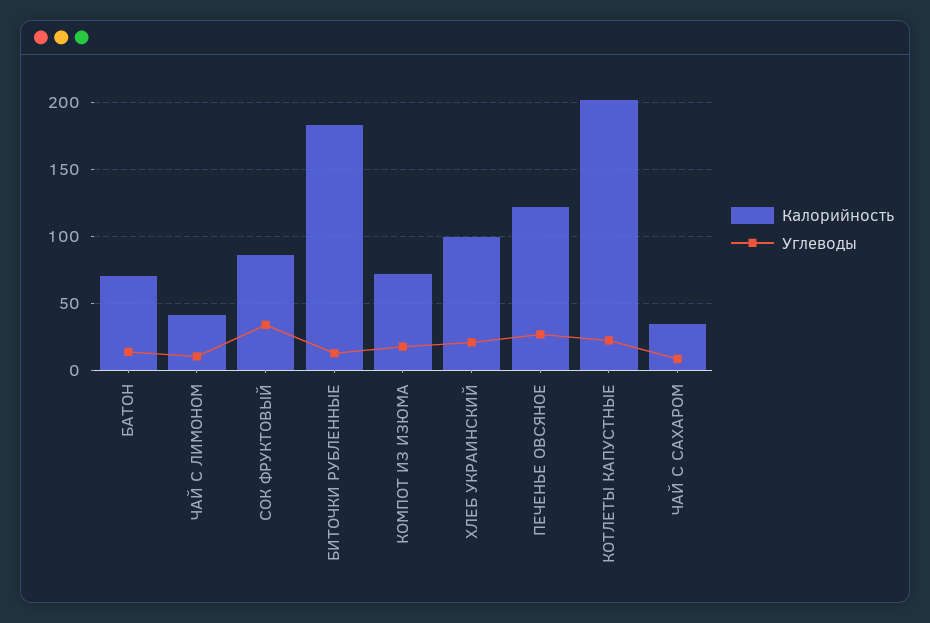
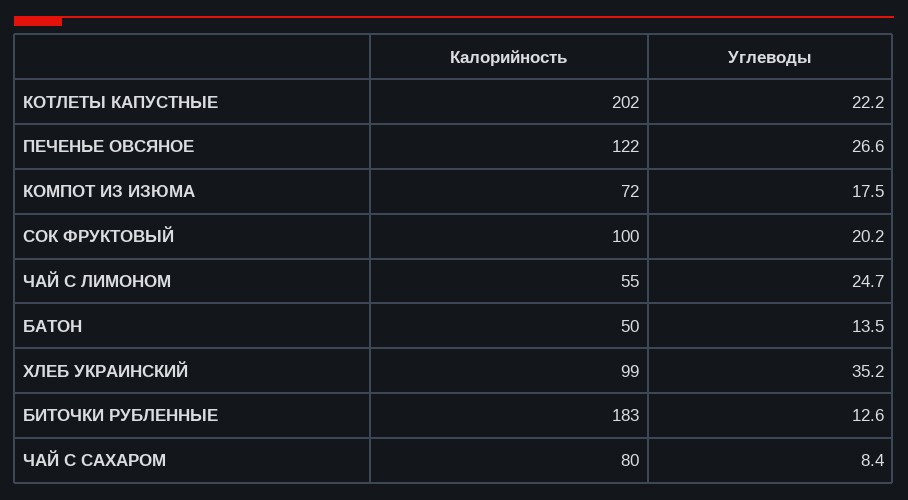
  {
    "Калорийность": {
-     "БАТОН": 70,
+     "БАТОН": 50,
-     "ЧАЙ С ЛИМОНОМ": 40,
+     "ЧАЙ С ЛИМОНОМ": 55,
-     "СОК ФРУКТОВЫЙ": 85,
+     "СОК ФРУКТОВЫЙ": 100,
      "БИТОЧКИ РУБЛЕННЫЕ": 183,
      "КОМПОТ ИЗ ИЗЮМА": 72,
      "ХЛЕБ УКРАИНСКИЙ": 99,
      "ПЕЧЕНЬЕ ОВСЯНОЕ": 122,
      "КОТЛЕТЫ КАПУСТНЫЕ": 202,
-     "ЧАЙ С САХАРОМ": 35
+     "ЧАЙ С САХАРОМ": 80
    },
    "Углеводы": {
      "БАТОН": 13.5,
-     "ЧАЙ С ЛИМОНОМ": 10,
+     "ЧАЙ С ЛИМОНОМ": 24.7,
-     "СОК ФРУКТОВЫЙ": 35,
+     "СОК ФРУКТОВЫЙ": 20.2,
      "БИТОЧКИ РУБЛЕННЫЕ": 12.6,
      "КОМПОТ ИЗ ИЗЮМА": 17.5,
-     "ХЛЕБ УКРАИНСКИЙ": 20,
+     "ХЛЕБ УКРАИНСКИЙ": 35.2,
      "ПЕЧЕНЬЕ ОВСЯНОЕ": 26.6,
      "КОТЛЕТЫ КАПУСТНЫЕ": 22.2,
      "ЧАЙ С САХАРОМ": 8.4
    }
  }

